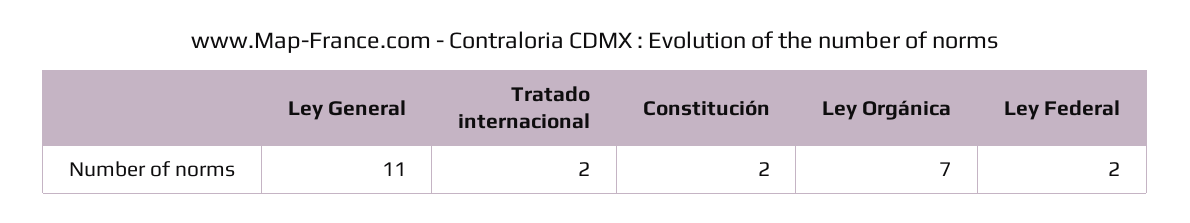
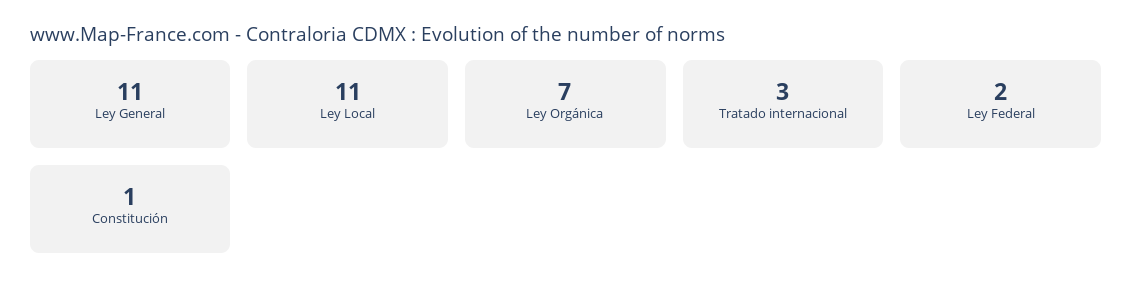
  {
    "Ley General": 11,
-   "Tratado internacional": 2,
+   "Tratado internacional": 3,
-   "Constitución": 2,
+   "Constitución": 1,
    "Ley Orgánica": 7,
-   "Ley Federal": 2
+   "Ley Federal": 2,
+   "Ley Local": 11
  }

